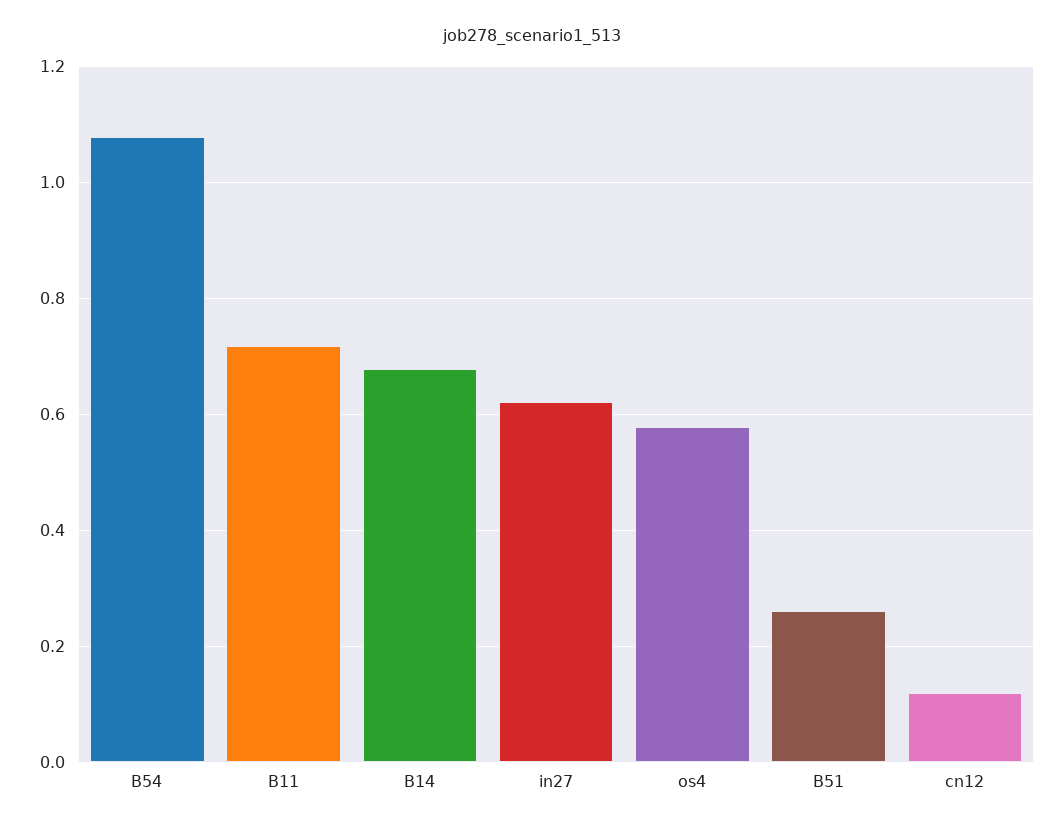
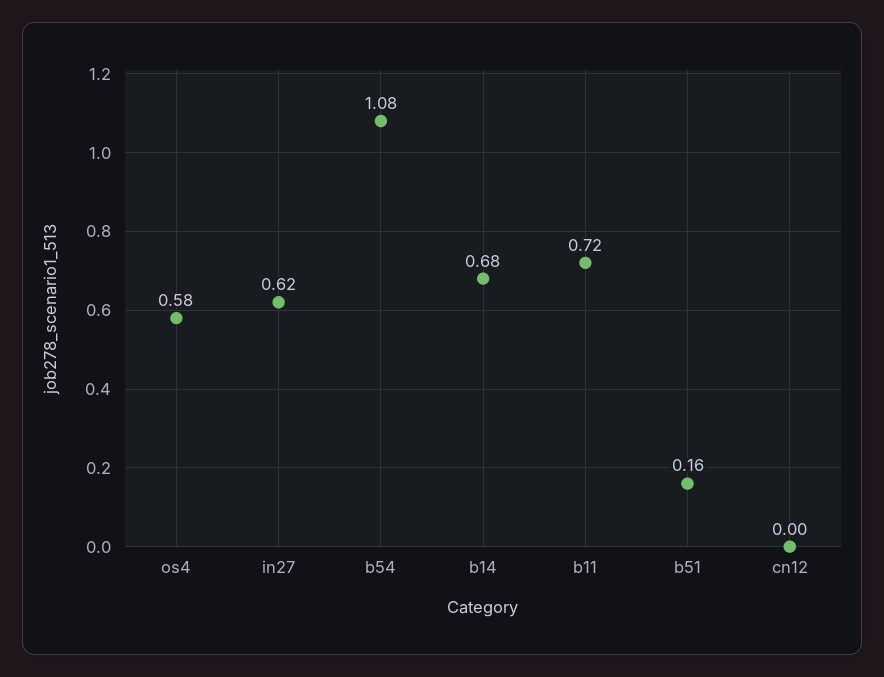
  {
    "B54": 1.08,
    "B11": 0.72,
    "B14": 0.68,
    "in27": 0.62,
    "os4": 0.58,
-   "B51": 0.26,
+   "B51": 0.16,
-   "cn12": 0.12
+   "cn12": 0
  }

